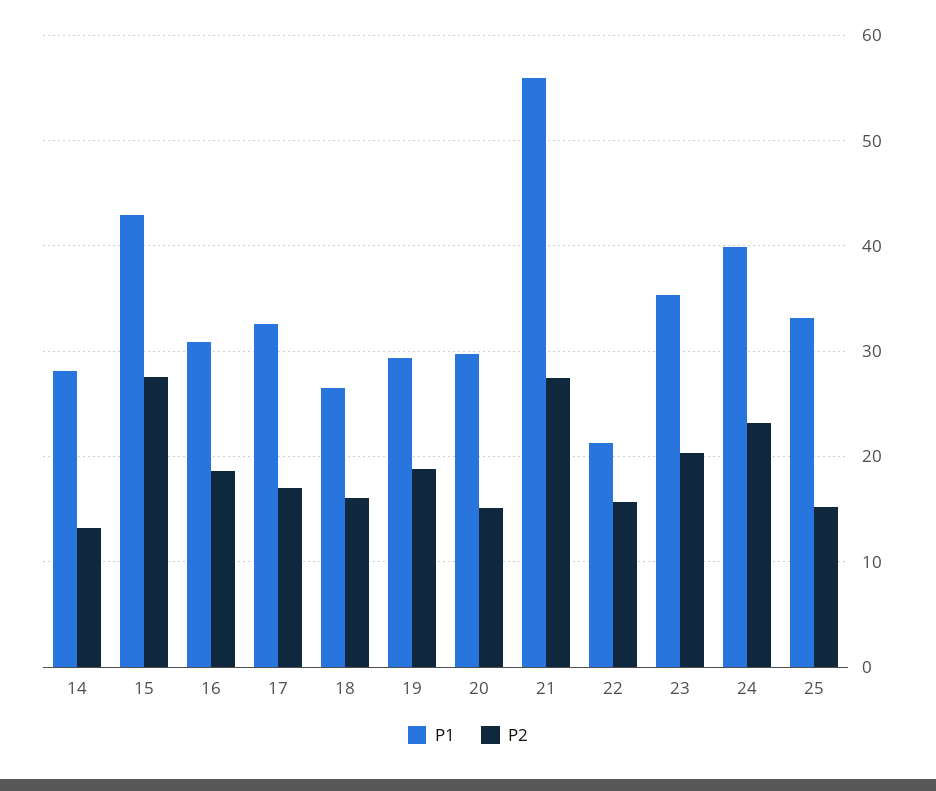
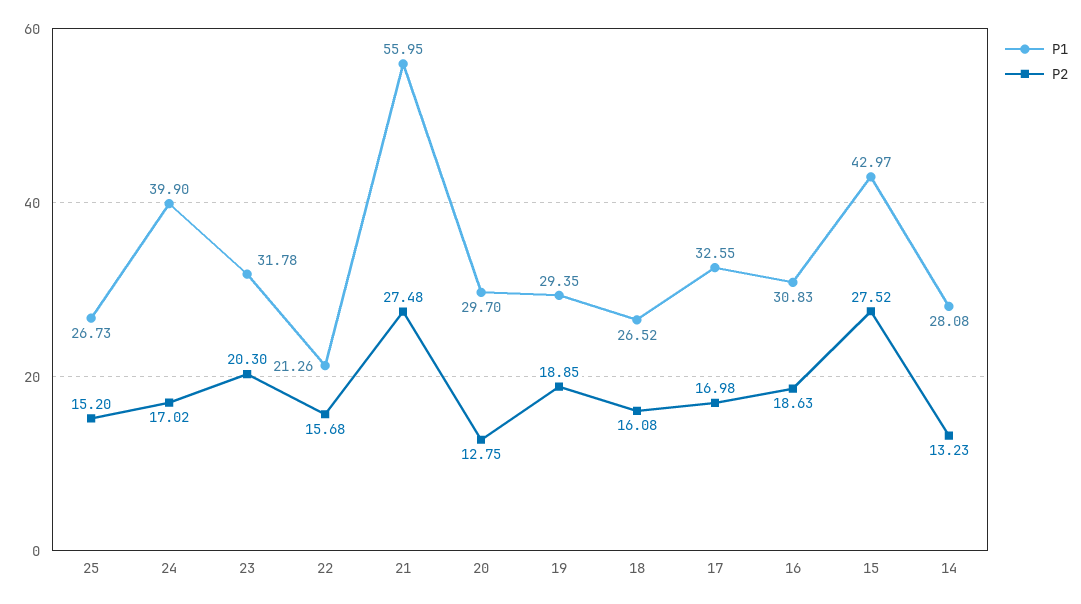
  {
    "P1": {
      "14": 28.08,
      "15": 42.97,
      "16": 30.83,
      "17": 32.55,
      "18": 26.52,
      "19": 29.35,
      "20": 29.7,
      "21": 55.95,
      "22": 21.26,
-     "23": 35,
+     "23": 31.78,
      "24": 39.9,
-     "25": 33
+     "25": 26.73
    },
    "P2": {
      "14": 13.23,
      "15": 27.52,
      "16": 18.63,
      "17": 16.98,
      "18": 16.08,
      "19": 18.85,
-     "20": 15,
+     "20": 12.75,
      "21": 27.48,
      "22": 15.68,
      "23": 20.3,
-     "24": 23,
+     "24": 17.02,
      "25": 15.2
    }
  }

